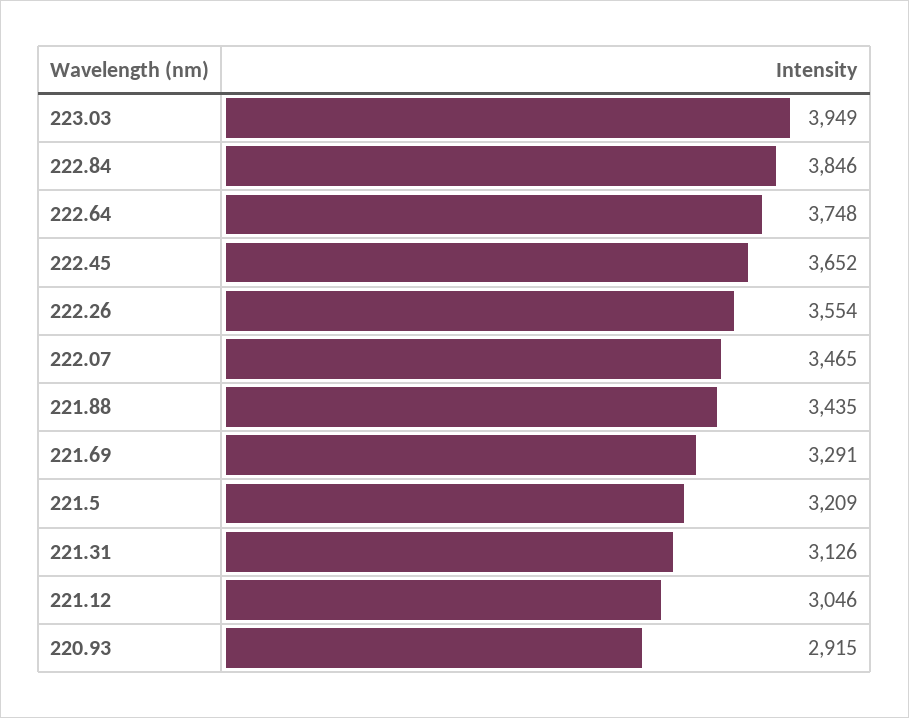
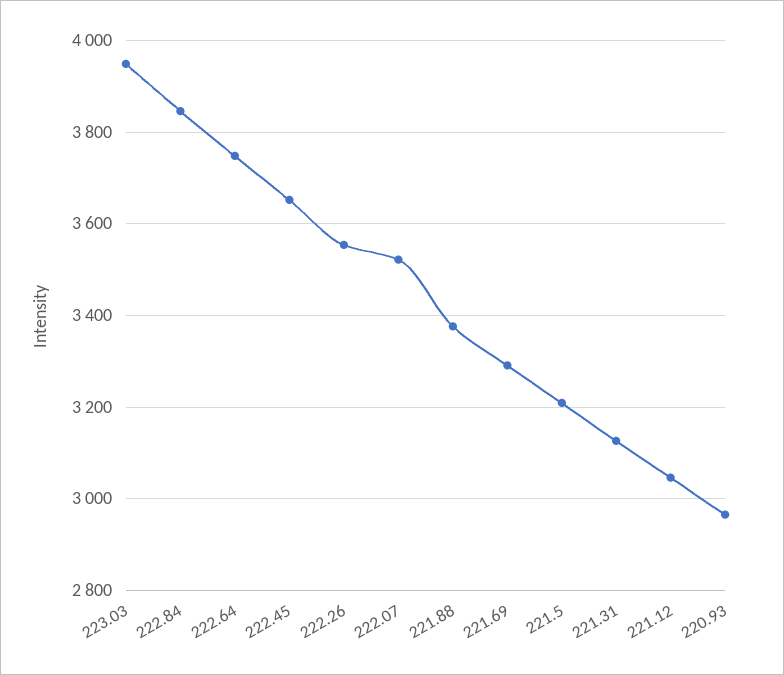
  {
    "223.03": 3949,
    "222.84": 3846,
    "222.64": 3748,
    "222.45": 3652,
    "222.26": 3554,
-   "222.07": 3465,
+   "222.07": 3520,
-   "221.88": 3435,
+   "221.88": 3380,
    "221.69": 3291,
    "221.5": 3209,
    "221.31": 3126,
    "221.12": 3046,
-   "220.93": 2915
+   "220.93": 2960
  }

